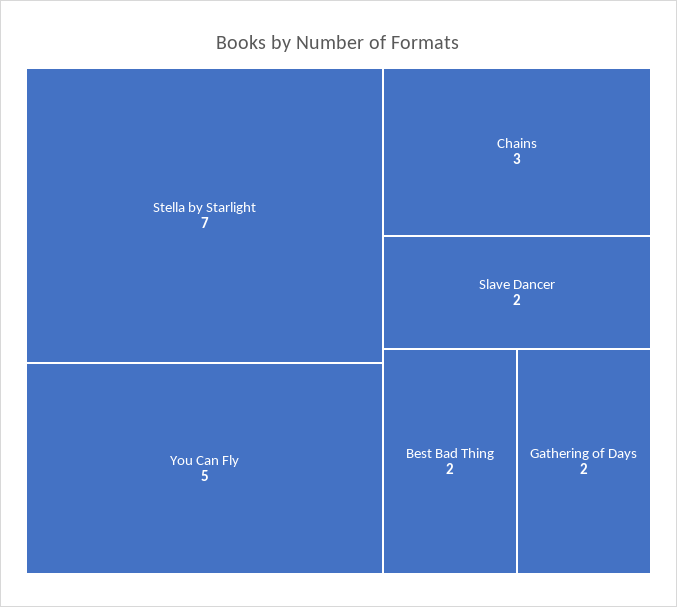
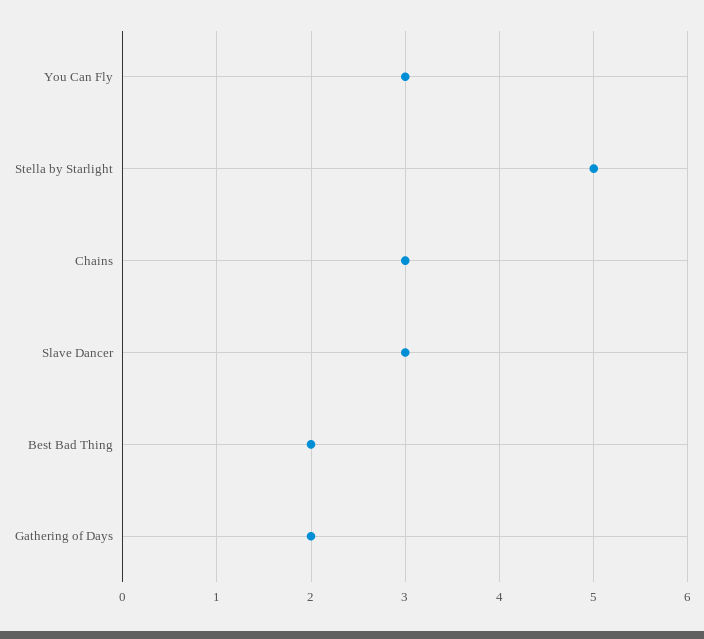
  {
-   "Stella by Starlight": 7,
+   "Stella by Starlight": 5,
-   "You Can Fly": 5,
+   "You Can Fly": 3,
    "Chains": 3,
-   "Slave Dancer": 2,
+   "Slave Dancer": 3,
    "Best Bad Thing": 2,
    "Gathering of Days": 2
  }

